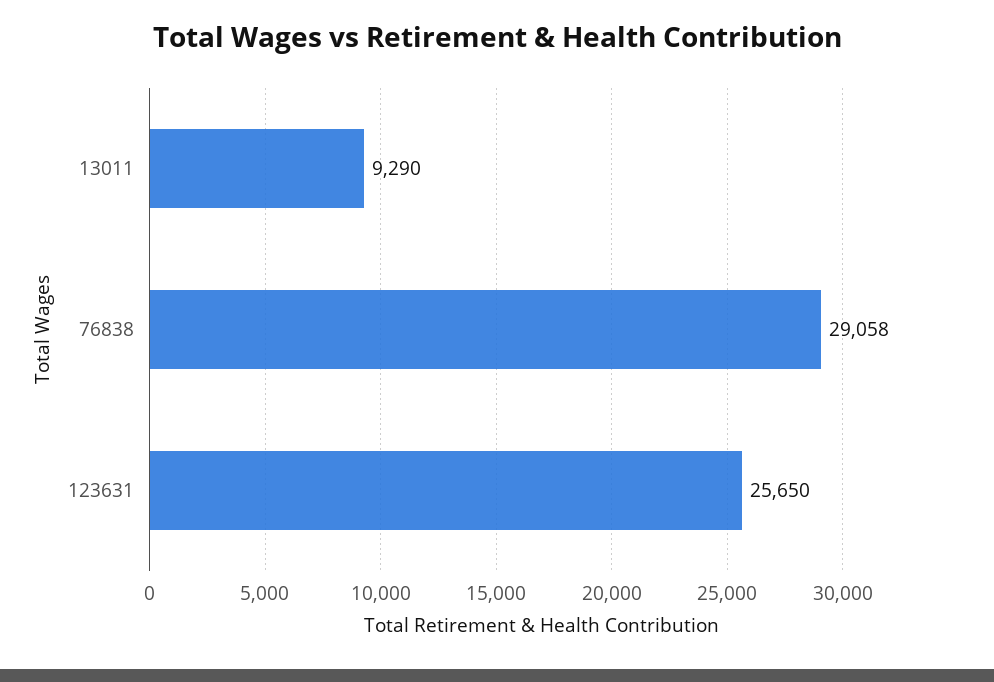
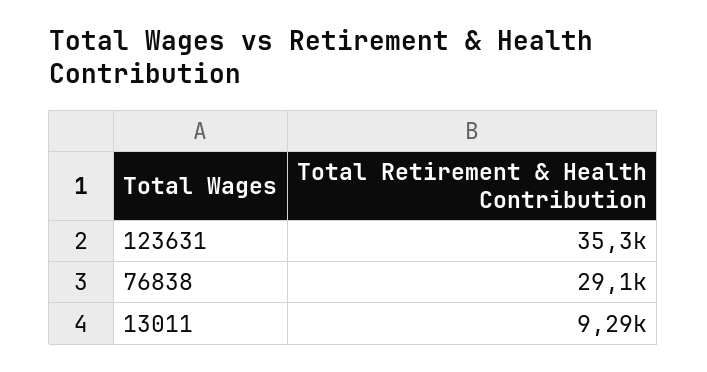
  {
    "13011": 9290,
    "76838": 29058,
-   "123631": 25650
+   "123631": 35300
  }

